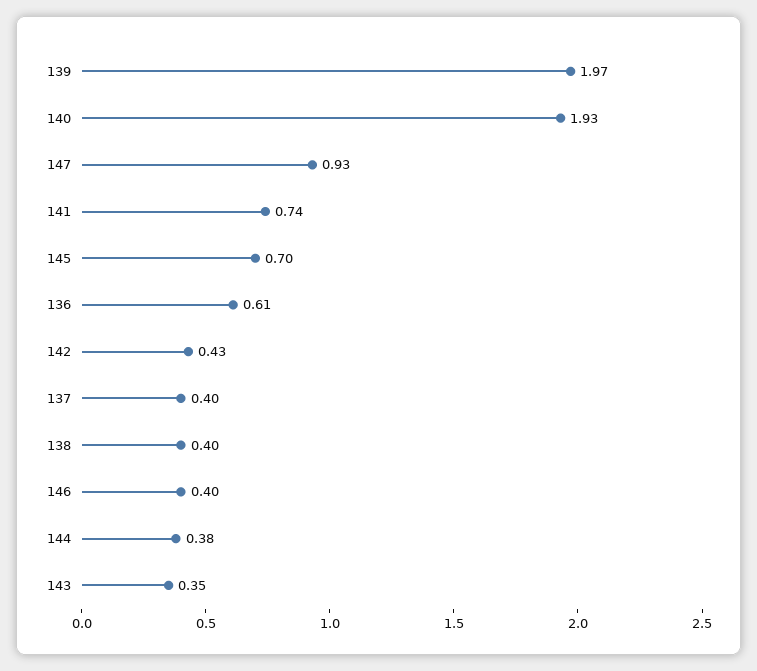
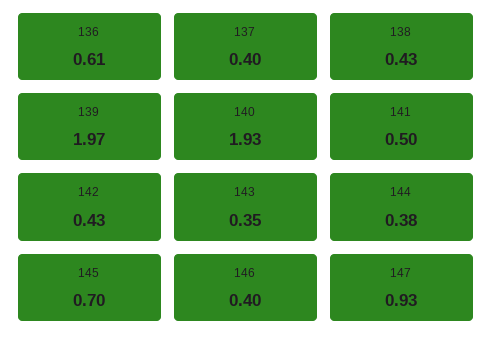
  {
    "139": 1.97,
    "140": 1.93,
    "147": 0.93,
-   "141": 0.74,
+   "141": 0.5,
    "145": 0.7,
    "136": 0.61,
    "142": 0.43,
    "137": 0.4,
-   "138": 0.4,
+   "138": 0.43,
    "146": 0.4,
    "144": 0.38,
    "143": 0.35
  }

